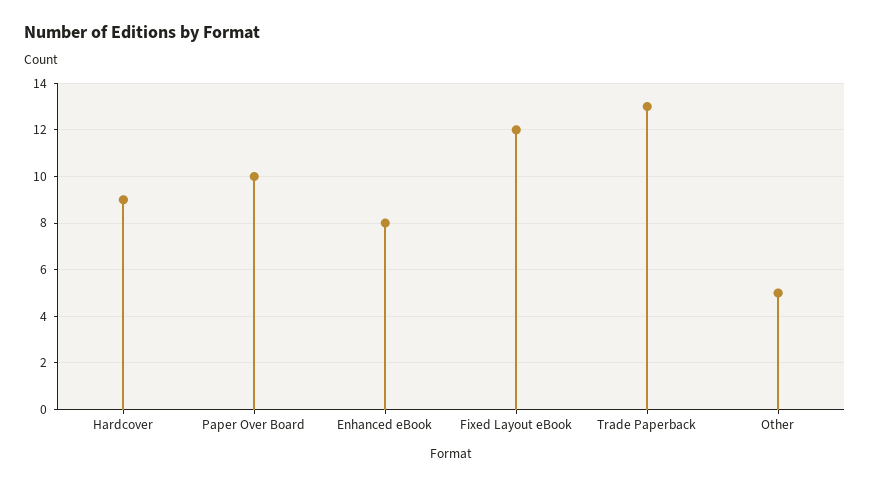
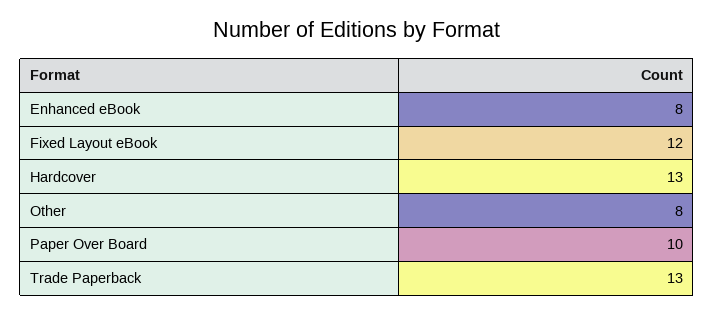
  {
-   "Hardcover": 9,
+   "Hardcover": 13,
    "Paper Over Board": 10,
    "Enhanced eBook": 8,
    "Fixed Layout eBook": 12,
    "Trade Paperback": 13,
-   "Other": 5
+   "Other": 8
  }

